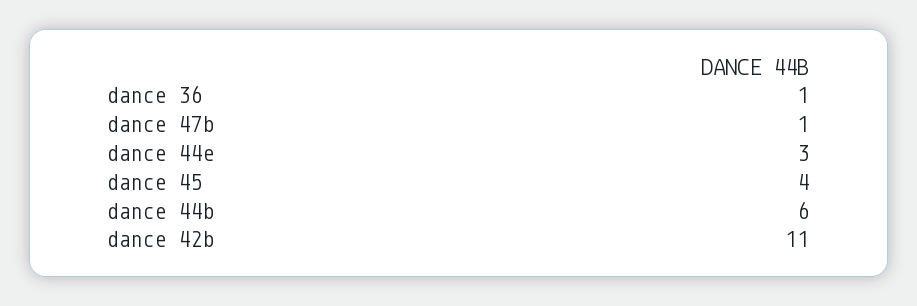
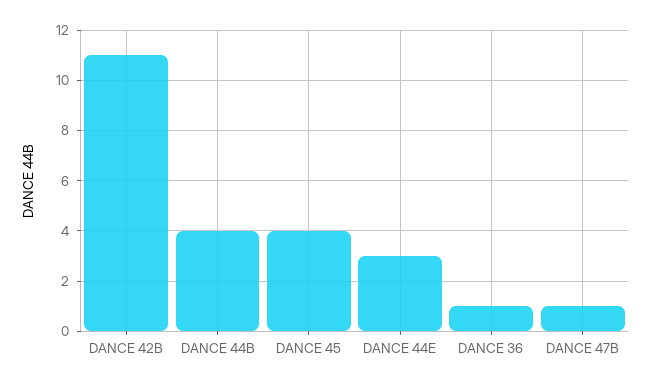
  {
    "dance 36": 1,
    "dance 47b": 1,
    "dance 44e": 3,
    "dance 45": 4,
-   "dance 44b": 6,
+   "dance 44b": 4,
    "dance 42b": 11
  }

